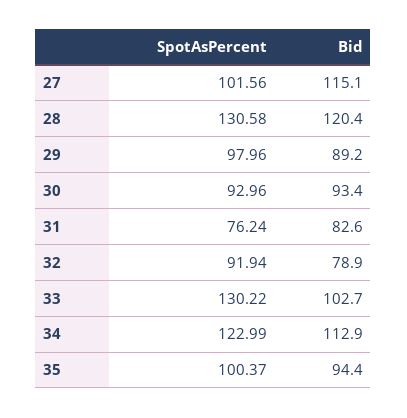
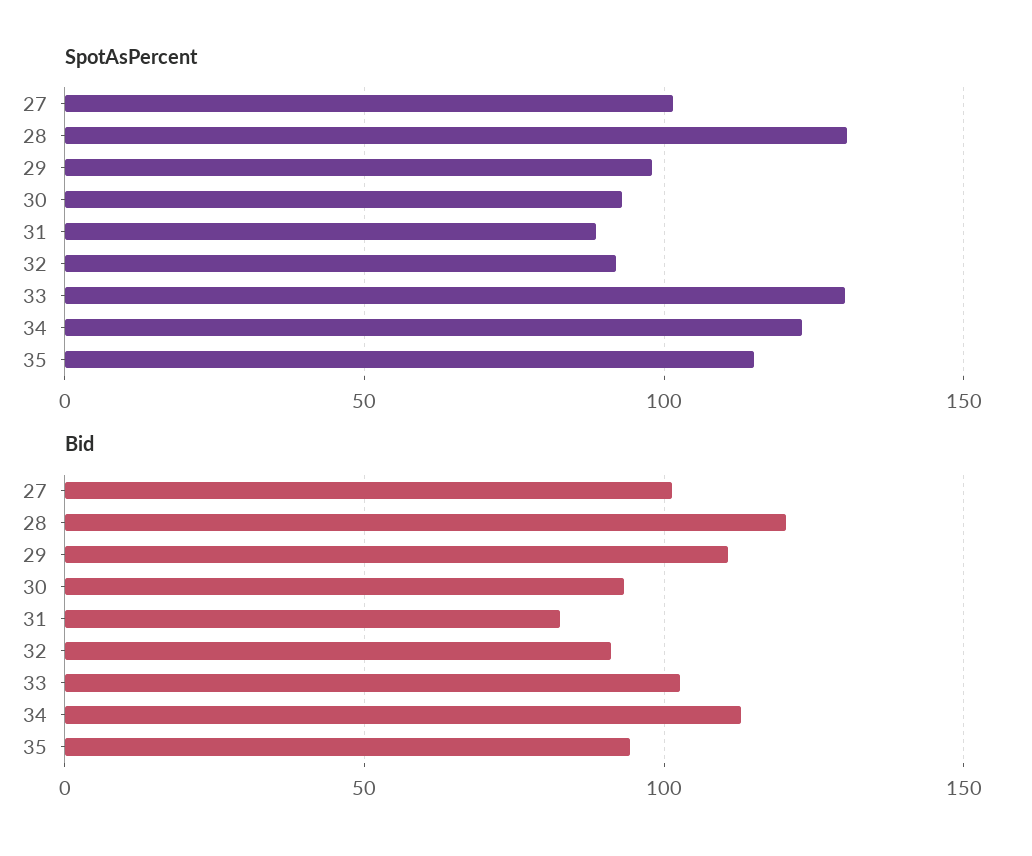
  {
    "SpotAsPercent": {
      "27": 101.56,
      "28": 130.58,
      "29": 97.96,
      "30": 92.96,
-     "31": 76.24,
+     "31": 90,
      "32": 91.94,
      "33": 130.22,
      "34": 122.99,
-     "35": 100.37
+     "35": 115
    },
    "Bid": {
-     "27": 115.1,
+     "27": 100,
      "28": 120.4,
-     "29": 89.2,
+     "29": 110,
      "30": 93.4,
      "31": 82.6,
-     "32": 78.9,
+     "32": 90,
      "33": 102.7,
      "34": 112.9,
      "35": 94.4
    }
  }

